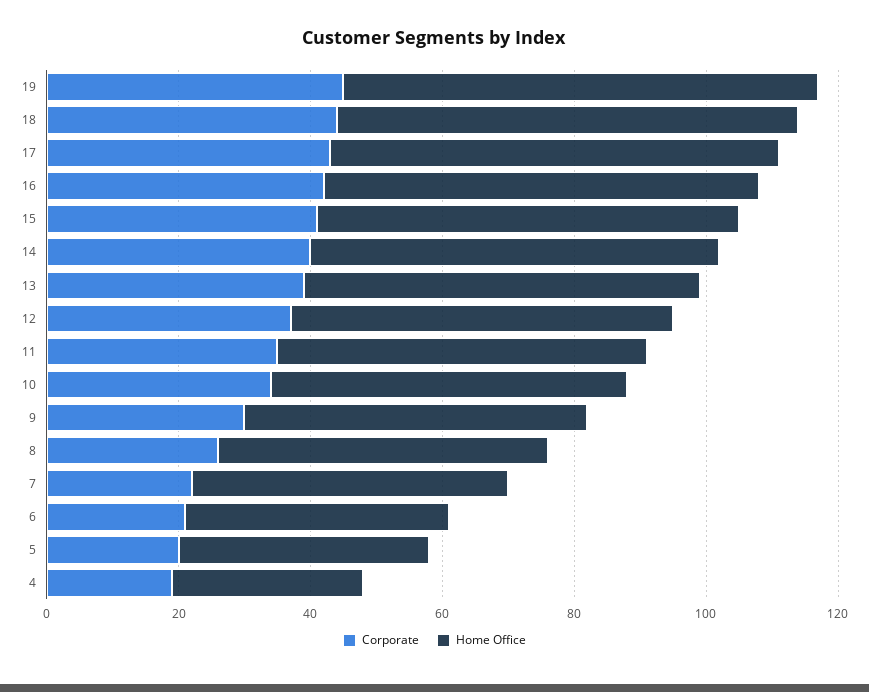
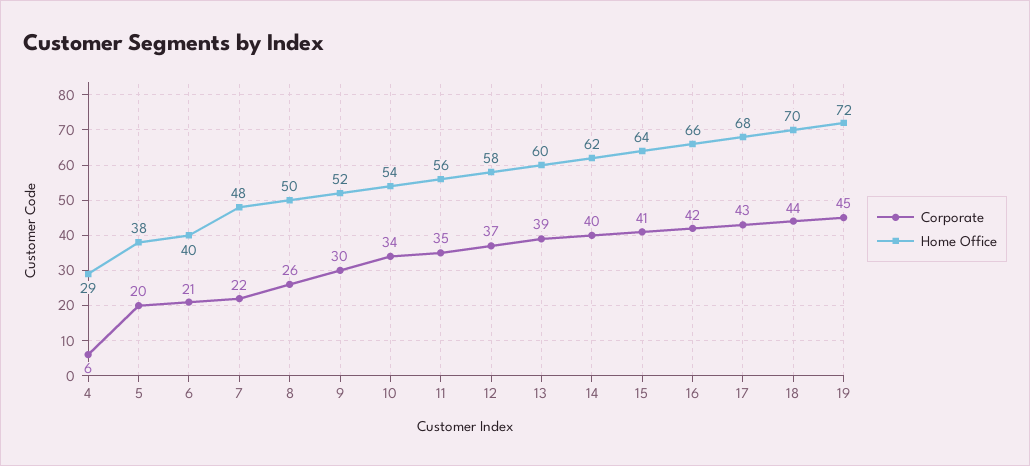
  {
    "Corporate": {
      "19": 45,
      "18": 44,
      "17": 43,
      "16": 42,
      "15": 41,
      "14": 40,
      "13": 39,
      "12": 37,
      "11": 35,
      "10": 34,
      "9": 30,
      "8": 26,
      "7": 22,
      "6": 21,
      "5": 20,
-     "4": 20
+     "4": 6
    },
    "Home Office": {
      "19": 72,
      "18": 70,
      "17": 68,
      "16": 66,
      "15": 64,
      "14": 62,
      "13": 60,
      "12": 58,
      "11": 56,
      "10": 54,
      "9": 52,
      "8": 50,
      "7": 48,
      "6": 40,
      "5": 38,
      "4": 29
    }
  }

